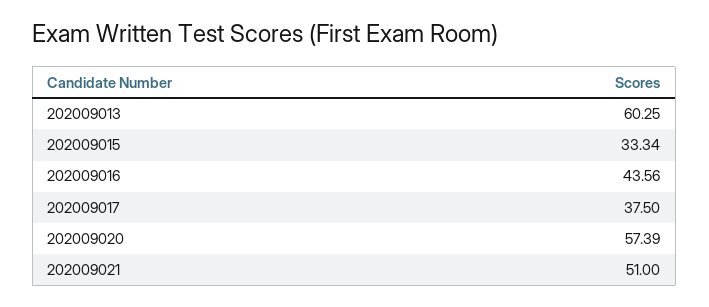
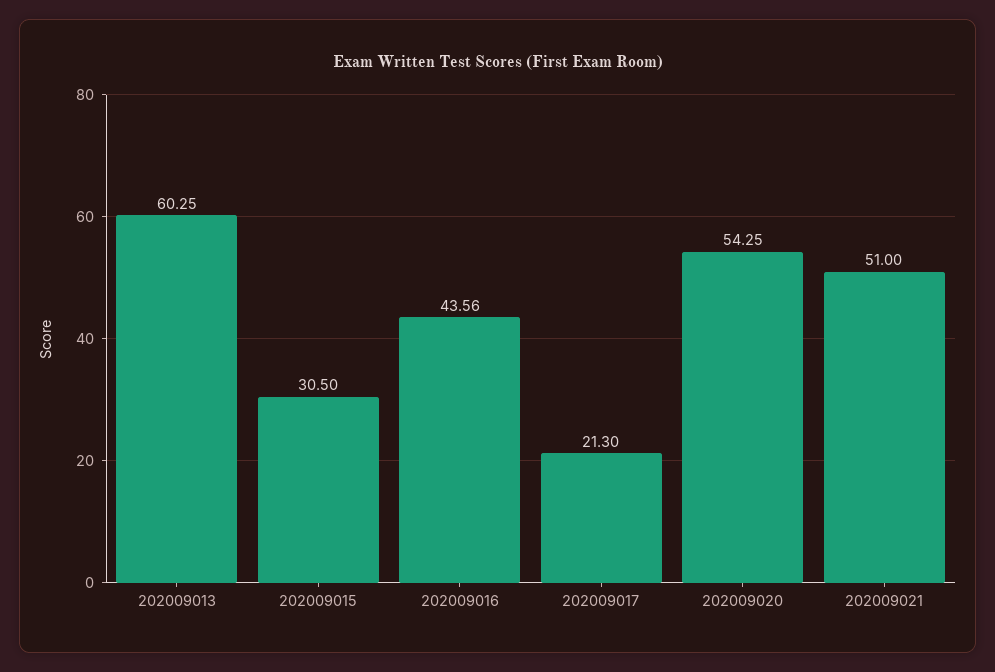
  {
    "202009013": 60.25,
-   "202009015": 33.34,
+   "202009015": 30.5,
    "202009016": 43.56,
-   "202009017": 37.5,
+   "202009017": 21.3,
-   "202009020": 57.39,
+   "202009020": 54.25,
    "202009021": 51
  }

